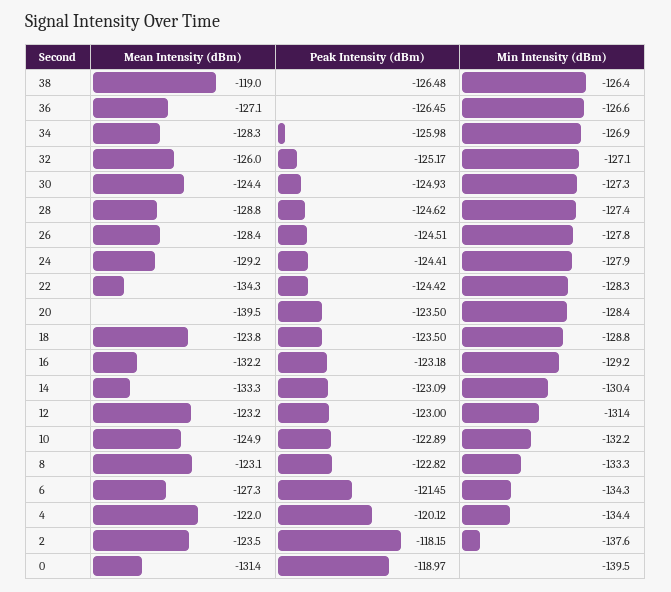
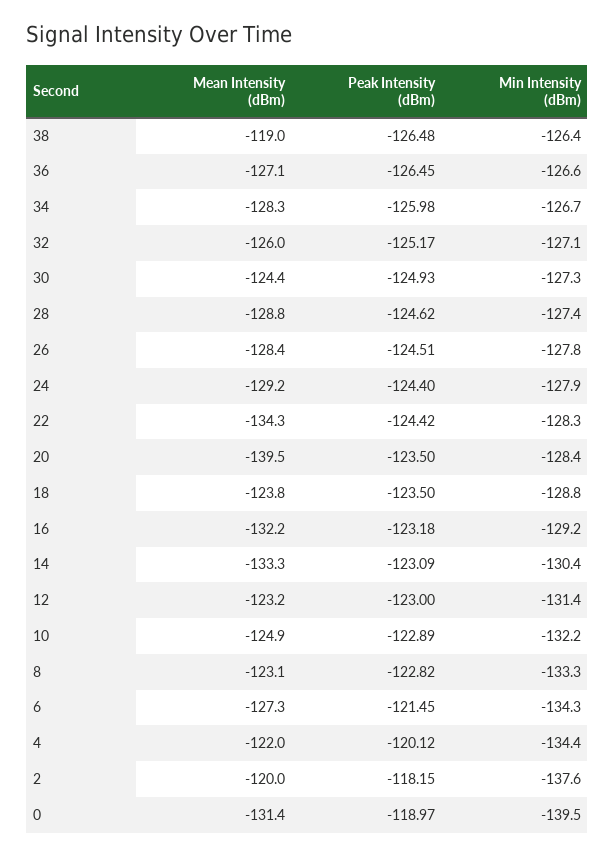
  {
    "Mean Intensity (dBm)": {
      "38": -119,
      "36": -127.1,
      "34": -128.3,
      "32": -126,
      "30": -124.4,
      "28": -128.8,
      "26": -128.4,
      "24": -129.2,
      "22": -134.3,
      "20": -139.5,
      "18": -123.8,
      "16": -132.2,
      "14": -133.3,
      "12": -123.2,
      "10": -124.9,
      "8": -123.1,
      "6": -127.3,
      "4": -122,
-     "2": -123.5,
+     "2": -120,
      "0": -131.4
    },
    "Peak Intensity (dBm)": {
      "38": -126.48,
      "36": -126.45,
      "34": -125.98,
      "32": -125.17,
      "30": -124.93,
      "28": -124.62,
      "26": -124.51,
-     "24": -124.41,
+     "24": -124.4,
      "22": -124.42,
      "20": -123.5,
      "18": -123.5,
      "16": -123.18,
      "14": -123.09,
      "12": -123,
      "10": -122.89,
      "8": -122.82,
      "6": -121.45,
      "4": -120.12,
      "2": -118.15,
      "0": -118.97
    },
    "Min Intensity (dBm)": {
      "38": -126.4,
      "36": -126.6,
-     "34": -126.9,
+     "34": -126.7,
      "32": -127.1,
      "30": -127.3,
      "28": -127.4,
      "26": -127.8,
      "24": -127.9,
      "22": -128.3,
      "20": -128.4,
      "18": -128.8,
      "16": -129.2,
      "14": -130.4,
      "12": -131.4,
      "10": -132.2,
      "8": -133.3,
      "6": -134.3,
      "4": -134.4,
      "2": -137.6,
      "0": -139.5
    }
  }

